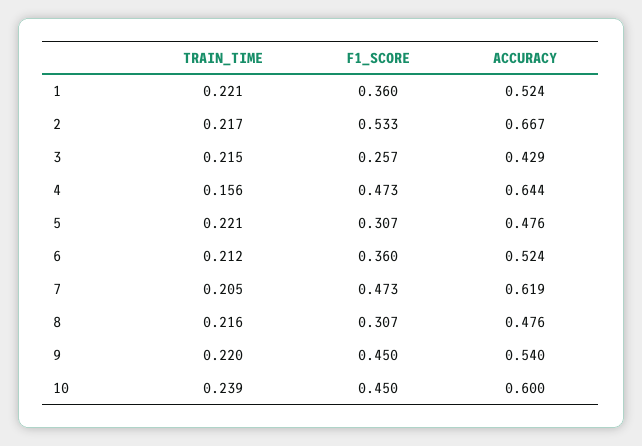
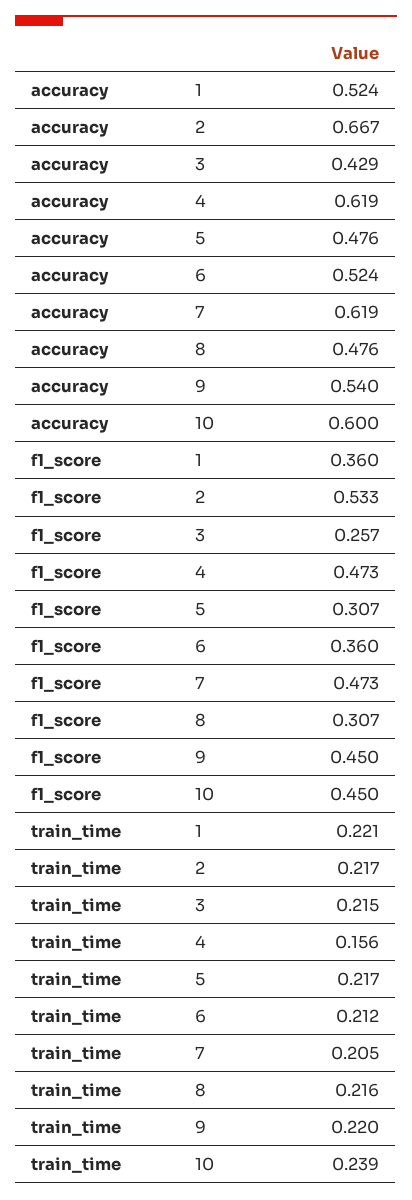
  {
    "TRAIN_TIME": {
      "1": 0.221,
      "2": 0.217,
      "3": 0.215,
      "4": 0.156,
-     "5": 0.221,
+     "5": 0.217,
      "6": 0.212,
      "7": 0.205,
      "8": 0.216,
      "9": 0.22,
      "10": 0.239
    },
    "F1_SCORE": {
      "1": 0.36,
      "2": 0.533,
      "3": 0.257,
      "4": 0.473,
      "5": 0.307,
      "6": 0.36,
      "7": 0.473,
      "8": 0.307,
      "9": 0.45,
      "10": 0.45
    },
    "ACCURACY": {
      "1": 0.524,
      "2": 0.667,
      "3": 0.429,
-     "4": 0.644,
+     "4": 0.619,
      "5": 0.476,
      "6": 0.524,
      "7": 0.619,
      "8": 0.476,
      "9": 0.54,
      "10": 0.6
    }
  }

